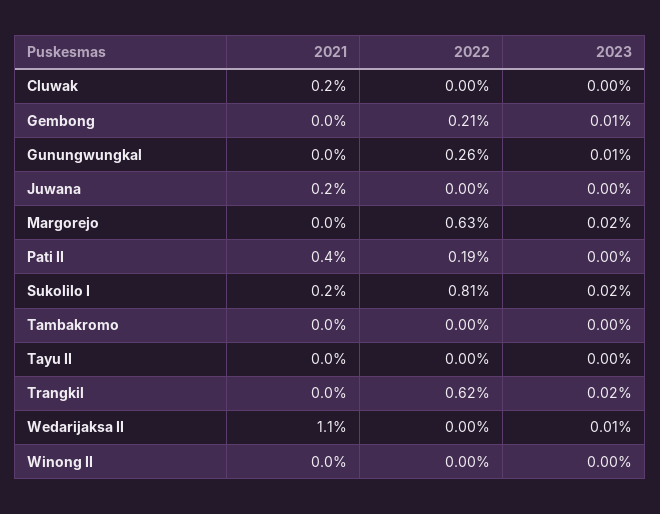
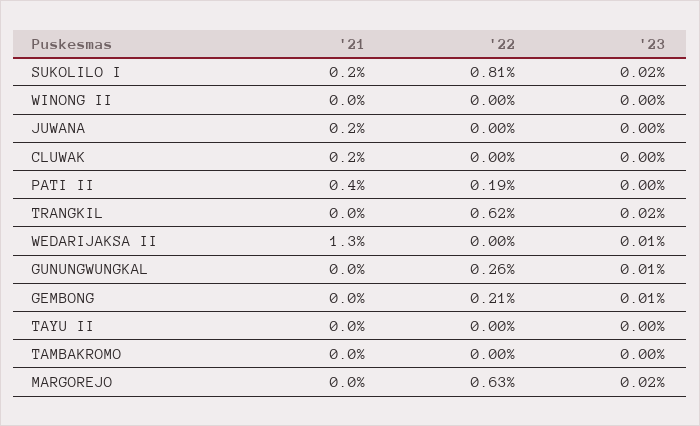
  {
    "2021": {
      "Cluwak": 0.2,
      "Gembong": 0,
      "Gunungwungkal": 0,
      "Juwana": 0.2,
      "Margorejo": 0,
      "Pati II": 0.4,
      "Sukolilo I": 0.2,
      "Tambakromo": 0,
      "Tayu II": 0,
      "Trangkil": 0,
-     "Wedarijaksa II": 1.1,
+     "Wedarijaksa II": 1.3,
      "Winong II": 0
    },
    "2022": {
      "Cluwak": 0,
      "Gembong": 0.21,
      "Gunungwungkal": 0.26,
      "Juwana": 0,
      "Margorejo": 0.63,
      "Pati II": 0.19,
      "Sukolilo I": 0.81,
      "Tambakromo": 0,
      "Tayu II": 0,
      "Trangkil": 0.62,
      "Wedarijaksa II": 0,
      "Winong II": 0
    },
    "2023": {
      "Cluwak": 0,
      "Gembong": 0.01,
      "Gunungwungkal": 0.01,
      "Juwana": 0,
      "Margorejo": 0.02,
      "Pati II": 0,
      "Sukolilo I": 0.02,
      "Tambakromo": 0,
      "Tayu II": 0,
      "Trangkil": 0.02,
      "Wedarijaksa II": 0.01,
      "Winong II": 0
    }
  }

